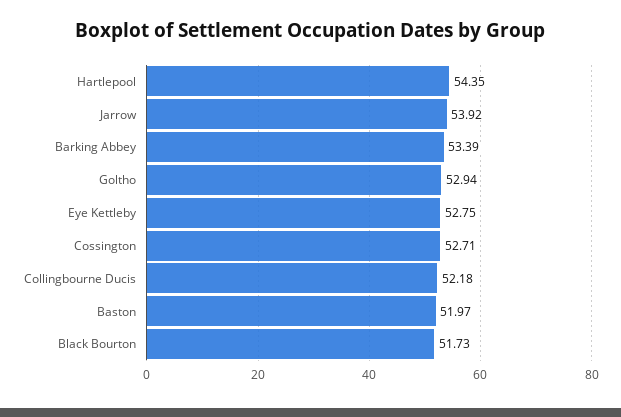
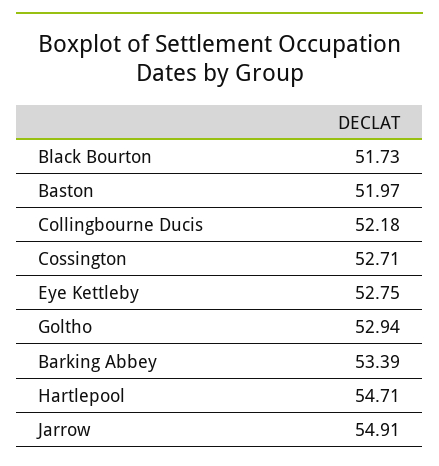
  {
-   "Hartlepool": 54.35,
+   "Hartlepool": 54.71,
-   "Jarrow": 53.92,
+   "Jarrow": 54.91,
    "Barking Abbey": 53.39,
    "Goltho": 52.94,
    "Eye Kettleby": 52.75,
    "Cossington": 52.71,
    "Collingbourne Ducis": 52.18,
    "Baston": 51.97,
    "Black Bourton": 51.73
  }

